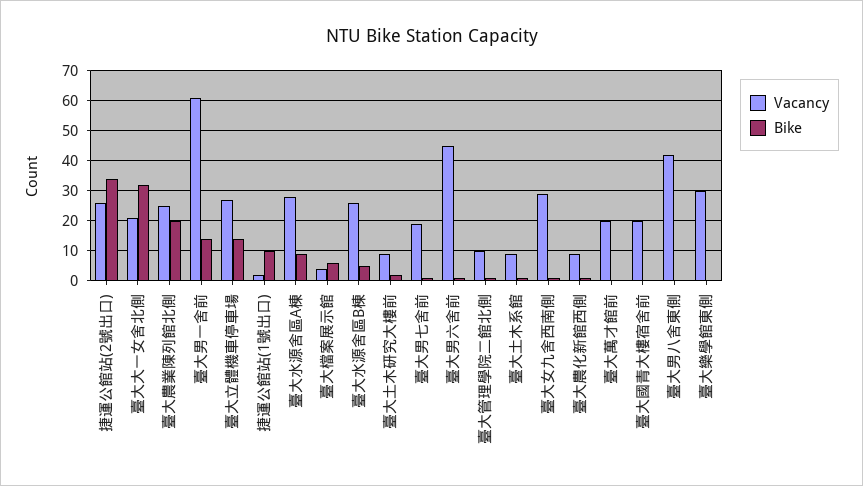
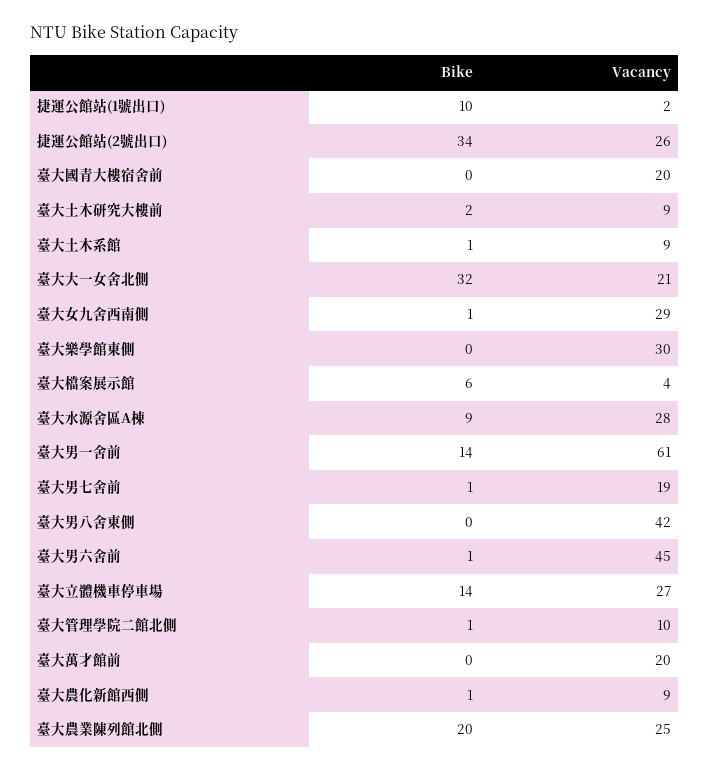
  {
    "Vacancy": {
      "捷運公館站(2號出口)": 26,
      "臺大大一女舍北側": 21,
      "臺大農業陳列館北側": 25,
      "臺大男一舍前": 61,
      "臺大立體機車停車場": 27,
      "捷運公館站(1號出口)": 2,
      "臺大水源舍區A棟": 28,
      "臺大檔案展示館": 4,
-     "臺大水源舍區B棟": 25,
      "臺大土木研究大樓前": 9,
      "臺大男七舍前": 19,
      "臺大男六舍前": 45,
      "臺大管理學院二館北側": 10,
      "臺大土木系館": 9,
      "臺大女九舍西南側": 29,
      "臺大農化新館西側": 9,
      "臺大萬才館前": 20,
      "臺大國青大樓宿舍前": 20,
      "臺大男八舍東側": 42,
      "臺大樂學館東側": 30
    },
    "Bike": {
      "捷運公館站(2號出口)": 34,
      "臺大大一女舍北側": 32,
      "臺大農業陳列館北側": 20,
      "臺大男一舍前": 14,
      "臺大立體機車停車場": 14,
      "捷運公館站(1號出口)": 10,
      "臺大水源舍區A棟": 9,
      "臺大檔案展示館": 6,
-     "臺大水源舍區B棟": 5,
      "臺大土木研究大樓前": 2,
      "臺大男七舍前": 1,
      "臺大男六舍前": 1,
      "臺大管理學院二館北側": 1,
      "臺大土木系館": 1,
      "臺大女九舍西南側": 1,
      "臺大農化新館西側": 1,
      "臺大萬才館前": 0,
      "臺大國青大樓宿舍前": 0,
      "臺大男八舍東側": 0,
      "臺大樂學館東側": 0
    }
  }

